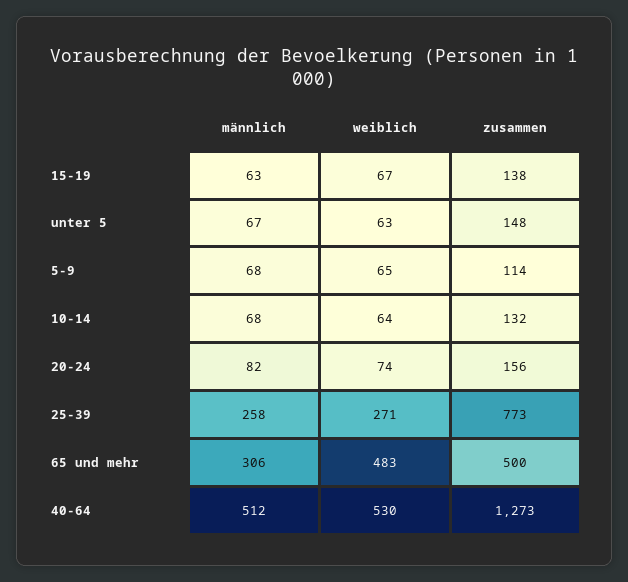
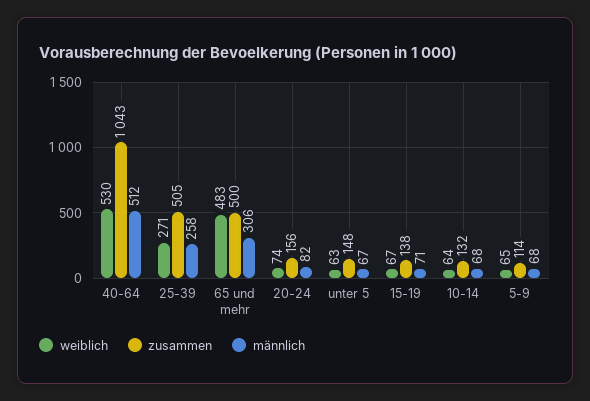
  {
    "männlich": {
-     "15-19": 63,
+     "15-19": 71,
      "unter 5": 67,
      "5-9": 68,
      "10-14": 68,
      "20-24": 82,
      "25-39": 258,
      "65 und mehr": 306,
      "40-64": 512
    },
    "weiblich": {
      "15-19": 67,
      "unter 5": 63,
      "5-9": 65,
      "10-14": 64,
      "20-24": 74,
      "25-39": 271,
      "65 und mehr": 483,
      "40-64": 530
    },
    "zusammen": {
      "15-19": 138,
      "unter 5": 148,
      "5-9": 114,
      "10-14": 132,
      "20-24": 156,
-     "25-39": 773,
+     "25-39": 505,
      "65 und mehr": 500,
-     "40-64": 1273
+     "40-64": 1043
    }
  }

